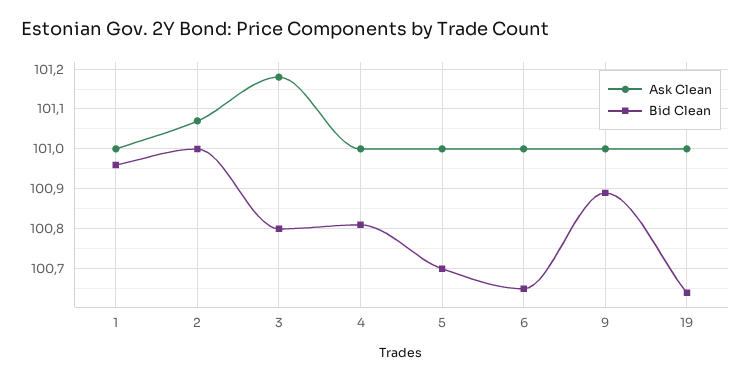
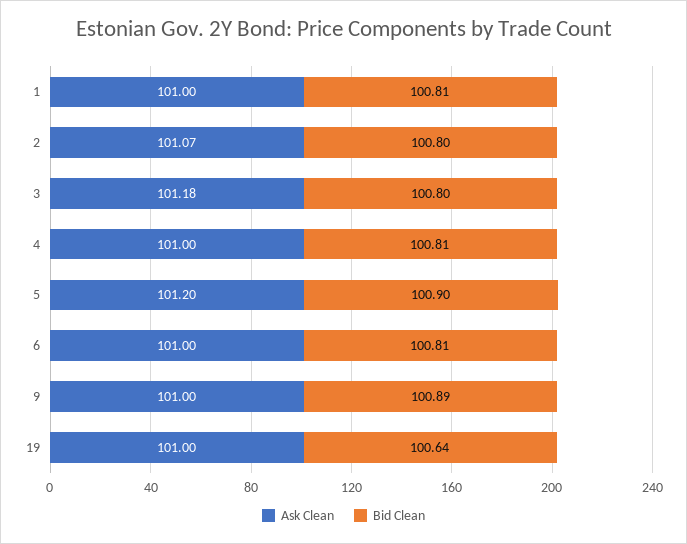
  {
    "Ask Clean": {
      "1": 101,
      "2": 101.07,
      "3": 101.18,
      "4": 101,
-     "5": 101,
+     "5": 101.2,
      "6": 101,
      "9": 101,
      "19": 101
    },
    "Bid Clean": {
-     "1": 100.95,
+     "1": 100.81,
-     "2": 101,
+     "2": 100.8,
      "3": 100.8,
      "4": 100.81,
-     "5": 100.7,
+     "5": 100.9,
-     "6": 100.65,
+     "6": 100.81,
      "9": 100.89,
      "19": 100.64
    }
  }

